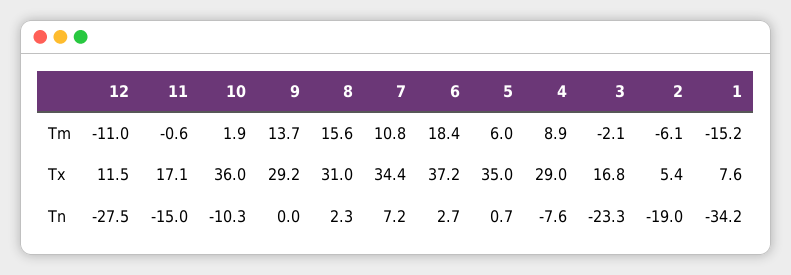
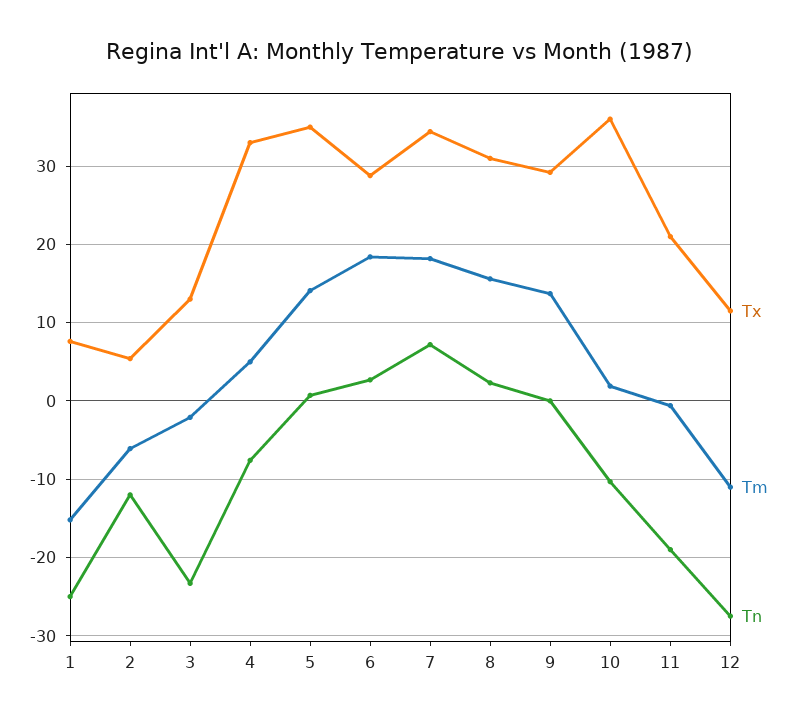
  {
    "Tm": {
      "12": -11,
      "11": -0.6,
      "10": 1.9,
      "9": 13.7,
      "8": 15.6,
-     "7": 10.8,
+     "7": 18,
      "6": 18.4,
-     "5": 6,
+     "5": 14,
-     "4": 8.9,
+     "4": 5,
      "3": -2.1,
      "2": -6.1,
      "1": -15.2
    },
    "Tx": {
      "12": 11.5,
-     "11": 17.1,
+     "11": 21,
      "10": 36,
      "9": 29.2,
      "8": 31,
      "7": 34.4,
-     "6": 37.2,
+     "6": 29,
      "5": 35,
-     "4": 29,
+     "4": 33,
-     "3": 16.8,
+     "3": 13,
      "2": 5.4,
      "1": 7.6
    },
    "Tn": {
      "12": -27.5,
-     "11": -15,
+     "11": -19,
      "10": -10.3,
      "9": 0,
      "8": 2.3,
      "7": 7.2,
      "6": 2.7,
      "5": 0.7,
      "4": -7.6,
      "3": -23.3,
-     "2": -19,
+     "2": -12,
-     "1": -34.2
+     "1": -25
    }
  }

